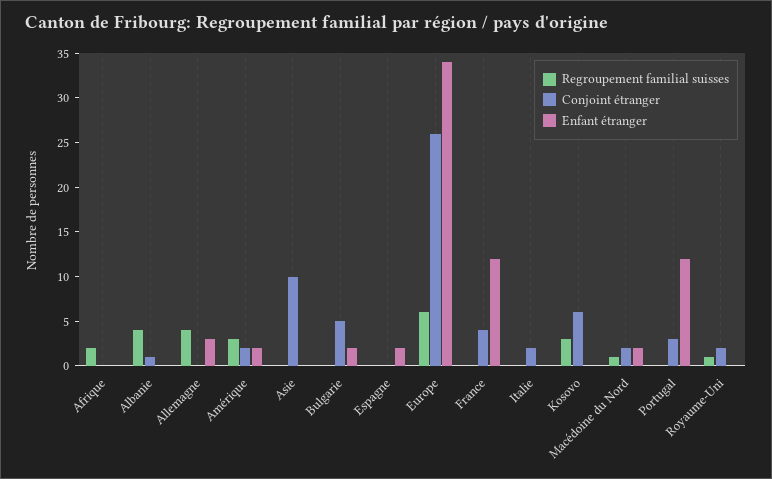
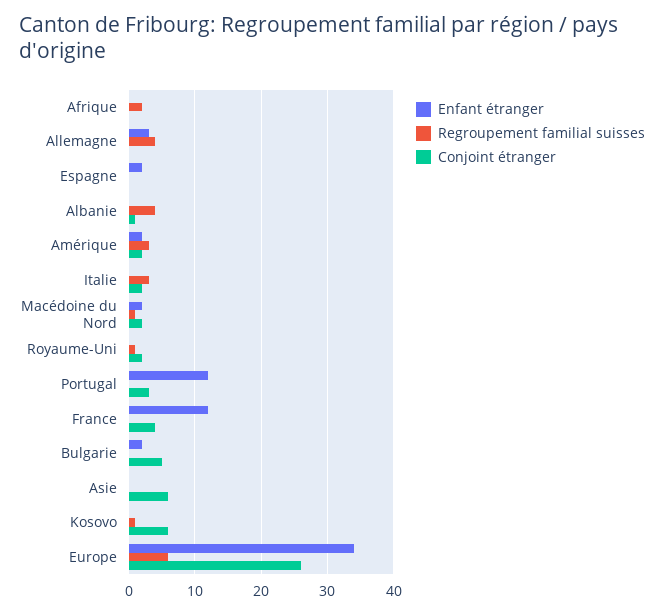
  {
    "Regroupement familial suisses": {
      "Afrique": 2,
      "Albanie": 4,
      "Allemagne": 4,
      "Amérique": 3,
      "Asie": 0,
      "Bulgarie": 0,
      "Espagne": 0,
      "Europe": 6,
      "France": 0,
-     "Italie": 0,
+     "Italie": 3,
-     "Kosovo": 3,
+     "Kosovo": 1,
      "Macédoine du Nord": 1,
      "Portugal": 0,
      "Royaume-Uni": 1
    },
    "Conjoint étranger": {
      "Afrique": 0,
      "Albanie": 1,
      "Allemagne": 0,
      "Amérique": 2,
-     "Asie": 10,
+     "Asie": 6,
      "Bulgarie": 5,
      "Espagne": 0,
      "Europe": 26,
      "France": 4,
      "Italie": 2,
      "Kosovo": 6,
      "Macédoine du Nord": 2,
      "Portugal": 3,
      "Royaume-Uni": 2
    },
    "Enfant étranger": {
      "Afrique": 0,
      "Albanie": 0,
      "Allemagne": 3,
      "Amérique": 2,
      "Asie": 0,
      "Bulgarie": 2,
      "Espagne": 2,
      "Europe": 34,
      "France": 12,
      "Italie": 0,
      "Kosovo": 0,
      "Macédoine du Nord": 2,
      "Portugal": 12,
      "Royaume-Uni": 0
    }
  }

